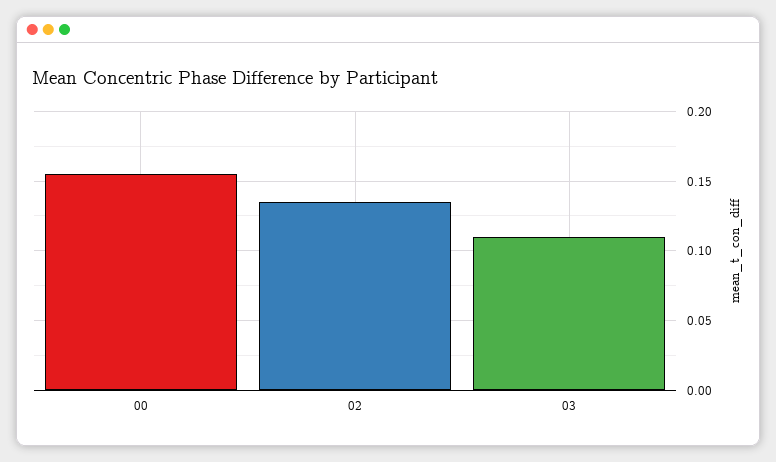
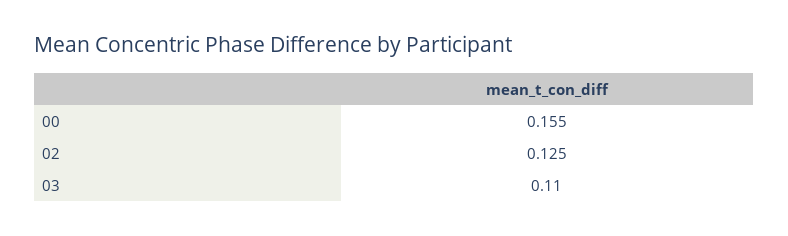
  {
    "00": 0.155,
-   "02": 0.135,
+   "02": 0.125,
    "03": 0.11
  }

